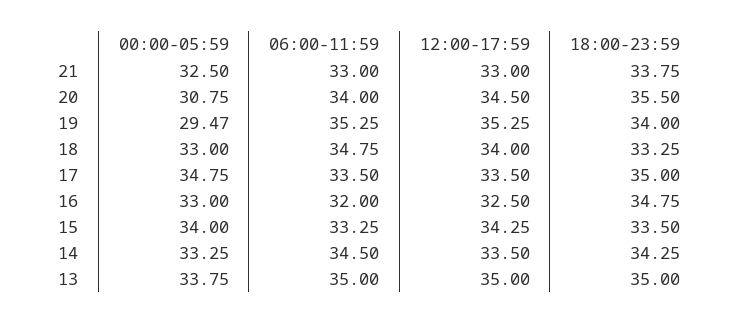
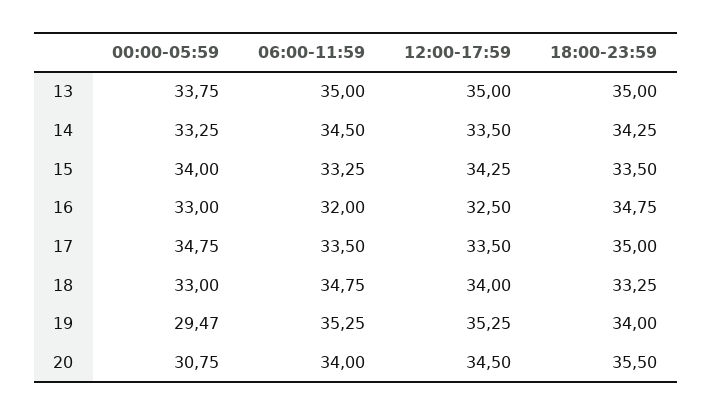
  {
    "00:00-05:59": {
-     "21": 32.5,
      "20": 30.75,
      "19": 29.47,
      "18": 33,
      "17": 34.75,
      "16": 33,
      "15": 34,
      "14": 33.25,
      "13": 33.75
    },
    "06:00-11:59": {
-     "21": 33,
      "20": 34,
      "19": 35.25,
      "18": 34.75,
      "17": 33.5,
      "16": 32,
      "15": 33.25,
      "14": 34.5,
      "13": 35
    },
    "12:00-17:59": {
-     "21": 33,
      "20": 34.5,
      "19": 35.25,
      "18": 34,
      "17": 33.5,
      "16": 32.5,
      "15": 34.25,
      "14": 33.5,
      "13": 35
    },
    "18:00-23:59": {
-     "21": 33.75,
      "20": 35.5,
      "19": 34,
      "18": 33.25,
      "17": 35,
      "16": 34.75,
      "15": 33.5,
      "14": 34.25,
      "13": 35
    }
  }

